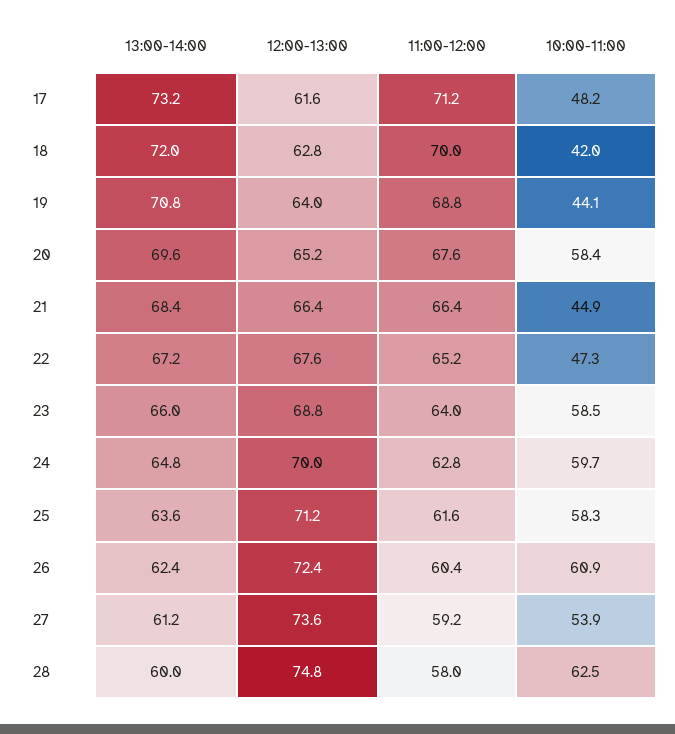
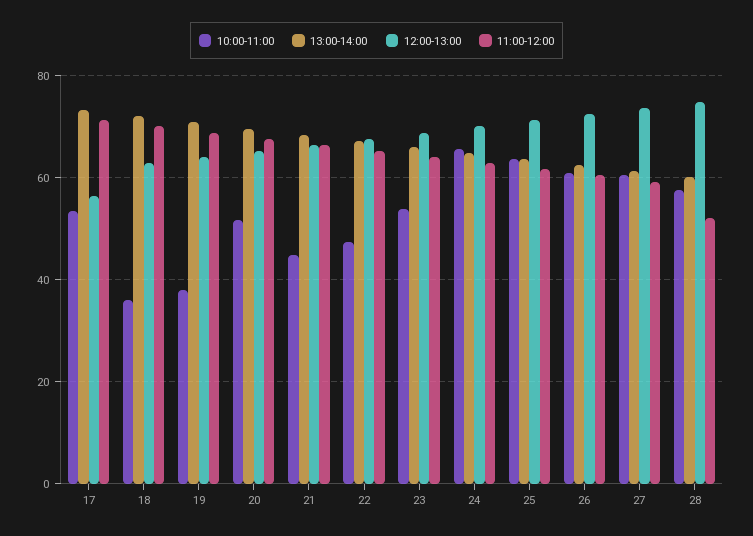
  {
    "13:00-14:00": {
      "17": 73.2,
      "18": 72,
      "19": 70.8,
      "20": 69.6,
      "21": 68.4,
      "22": 67.2,
      "23": 66,
      "24": 64.8,
      "25": 63.6,
      "26": 62.4,
      "27": 61.2,
      "28": 60
    },
    "12:00-13:00": {
-     "17": 61.6,
+     "17": 56,
      "18": 62.8,
      "19": 64,
      "20": 65.2,
      "21": 66.4,
      "22": 67.6,
      "23": 68.8,
      "24": 70,
      "25": 71.2,
      "26": 72.4,
      "27": 73.6,
      "28": 74.8
    },
    "11:00-12:00": {
      "17": 71.2,
      "18": 70,
      "19": 68.8,
      "20": 67.6,
      "21": 66.4,
      "22": 65.2,
      "23": 64,
      "24": 62.8,
      "25": 61.6,
      "26": 60.4,
      "27": 59.2,
-     "28": 58
+     "28": 52
    },
    "10:00-11:00": {
-     "17": 48.2,
+     "17": 54,
-     "18": 42,
+     "18": 36,
-     "19": 44.1,
+     "19": 38,
-     "20": 58.4,
+     "20": 52,
      "21": 44.9,
      "22": 47.3,
-     "23": 58.5,
+     "23": 54,
-     "24": 59.7,
+     "24": 66,
-     "25": 58.3,
+     "25": 64,
      "26": 60.9,
-     "27": 53.9,
+     "27": 60,
-     "28": 62.5
+     "28": 58
    }
  }

